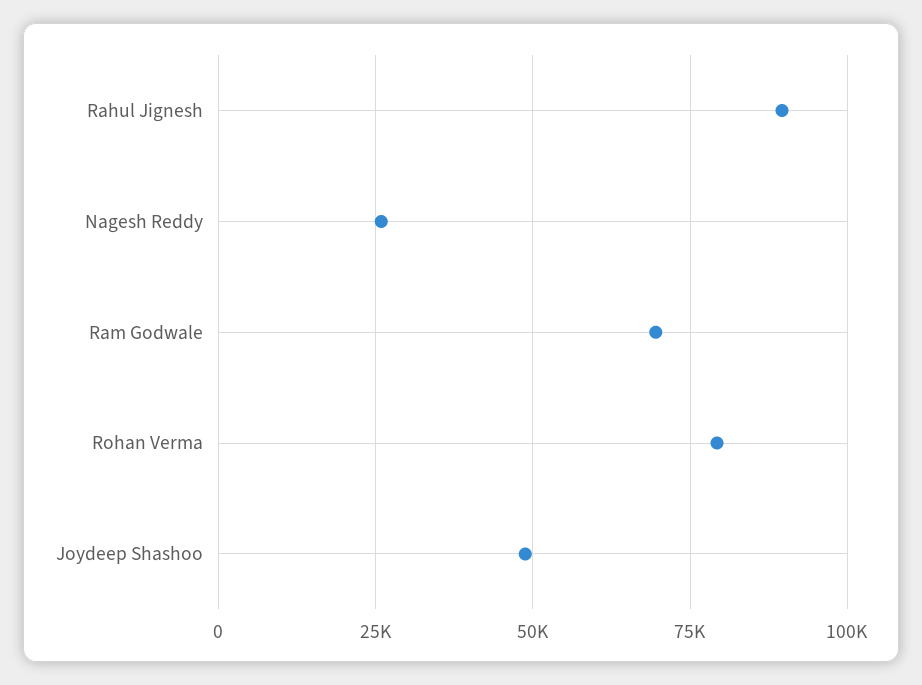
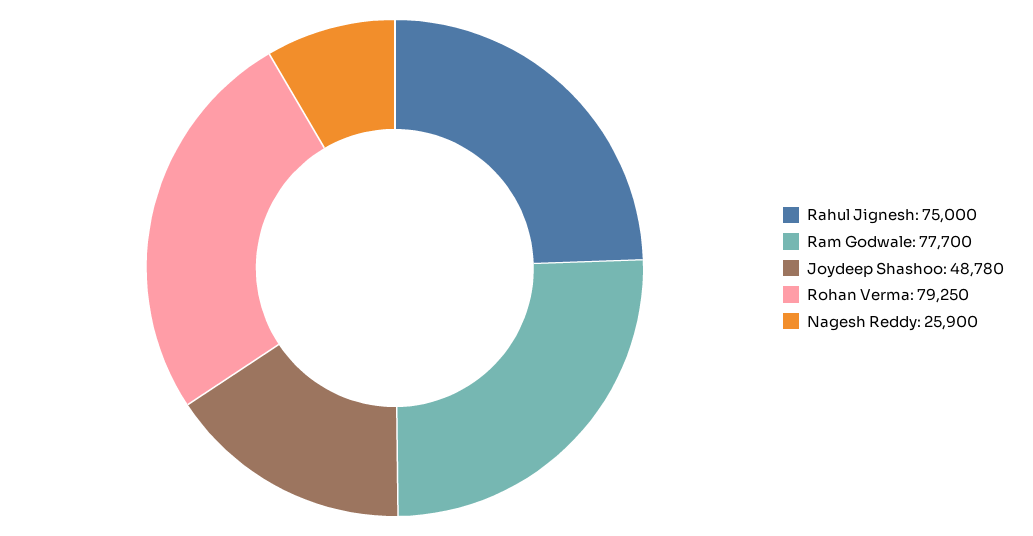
  {
-   "Rahul Jignesh": 90000,
+   "Rahul Jignesh": 75000,
    "Nagesh Reddy": 25900,
-   "Ram Godwale": 70000,
+   "Ram Godwale": 77700,
    "Rohan Verma": 79250,
    "Joydeep Shashoo": 48780
  }

